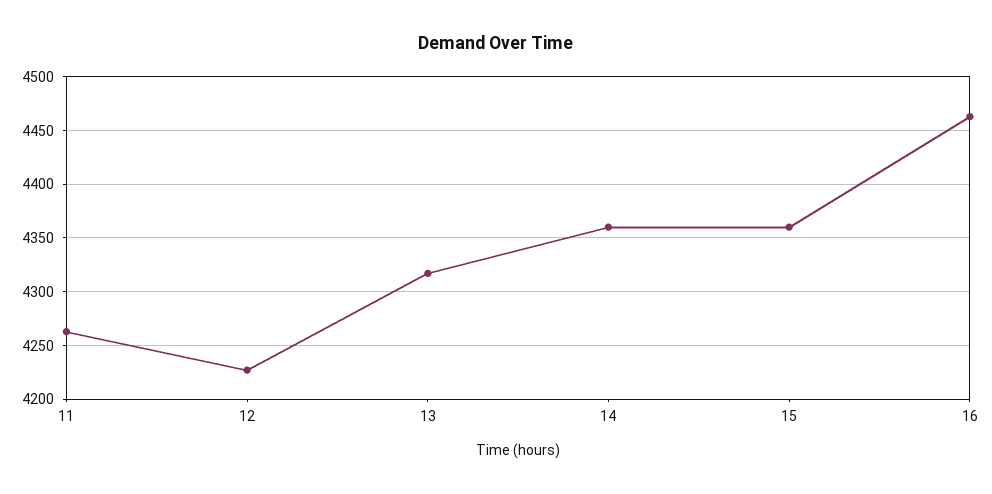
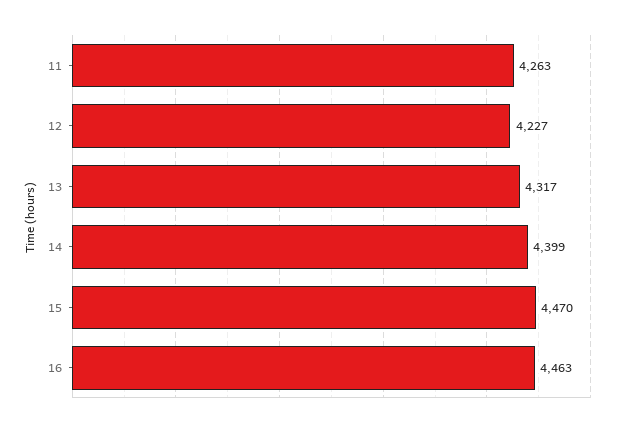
  {
    "11": 4263,
    "12": 4227,
    "13": 4317,
-   "14": 4360,
+   "14": 4399,
-   "15": 4360,
+   "15": 4470,
    "16": 4463
  }

